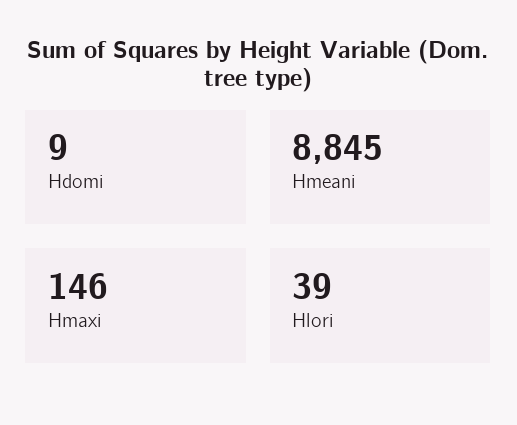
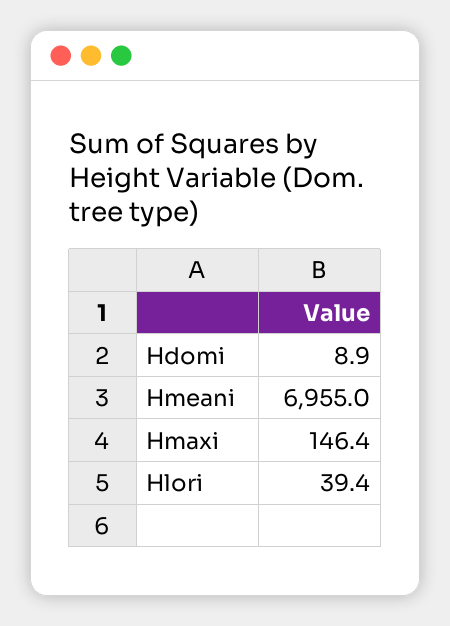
  {
    "Hdomi": 8.9,
-   "Hmeani": 8845,
+   "Hmeani": 6955,
    "Hmaxi": 146.4,
    "Hlori": 39.4
  }

